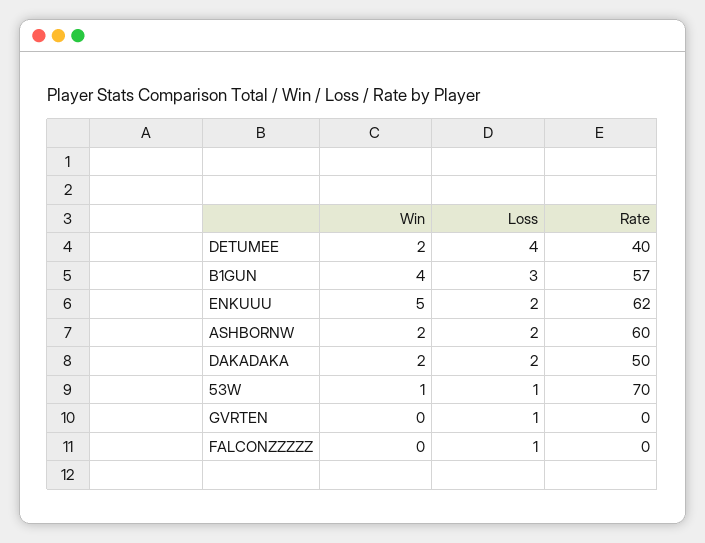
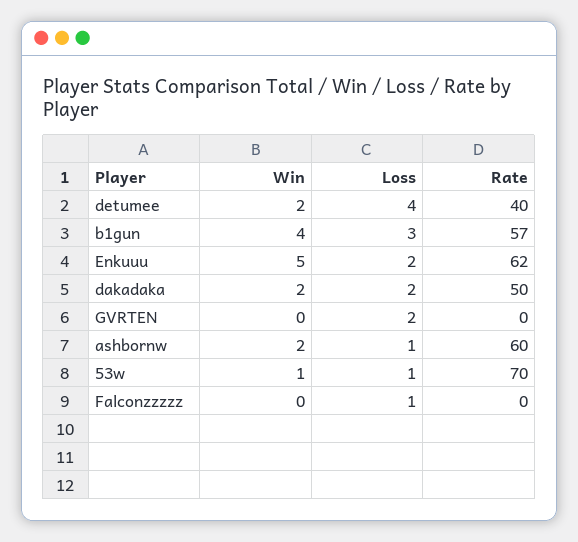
  {
    "Win": {
      "DETUMEE": 2,
      "B1GUN": 4,
      "ENKUUU": 5,
      "ASHBORNW": 2,
      "DAKADAKA": 2,
      "53W": 1,
      "GVRTEN": 0,
      "FALCONZZZZZ": 0
    },
    "Loss": {
      "DETUMEE": 4,
      "B1GUN": 3,
      "ENKUUU": 2,
-     "ASHBORNW": 2,
+     "ASHBORNW": 1,
      "DAKADAKA": 2,
      "53W": 1,
-     "GVRTEN": 1,
+     "GVRTEN": 2,
      "FALCONZZZZZ": 1
    },
    "Rate": {
      "DETUMEE": 40,
      "B1GUN": 57,
      "ENKUUU": 62,
      "ASHBORNW": 60,
      "DAKADAKA": 50,
      "53W": 70,
      "GVRTEN": 0,
      "FALCONZZZZZ": 0
    }
  }

